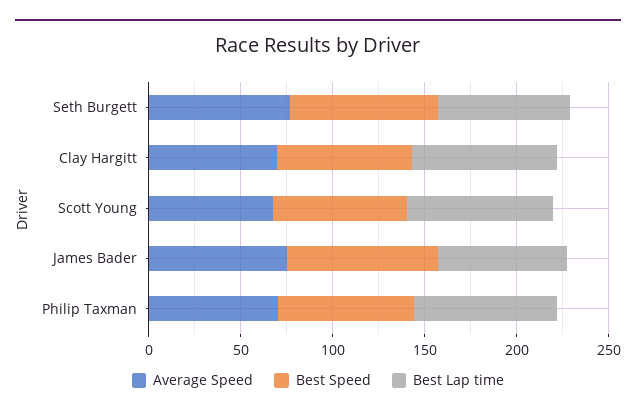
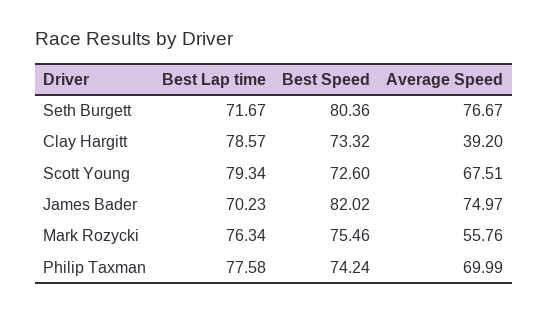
  {
    "Average Speed": {
      "Seth Burgett": 76.67,
-     "Clay Hargitt": 70,
+     "Clay Hargitt": 39.2,
      "Scott Young": 67.51,
      "James Bader": 74.97,
-     "Philip Taxman": 69.99
+     "Philip Taxman": 69.99,
+     "Mark Rozycki": 55.76
    },
    "Best Speed": {
      "Seth Burgett": 80.36,
      "Clay Hargitt": 73.32,
      "Scott Young": 72.6,
      "James Bader": 82.02,
-     "Philip Taxman": 74.24
+     "Philip Taxman": 74.24,
+     "Mark Rozycki": 75.46
    },
    "Best Lap time": {
      "Seth Burgett": 71.67,
      "Clay Hargitt": 78.57,
      "Scott Young": 79.34,
      "James Bader": 70.23,
-     "Philip Taxman": 77.58
+     "Philip Taxman": 77.58,
+     "Mark Rozycki": 76.34
    }
  }

